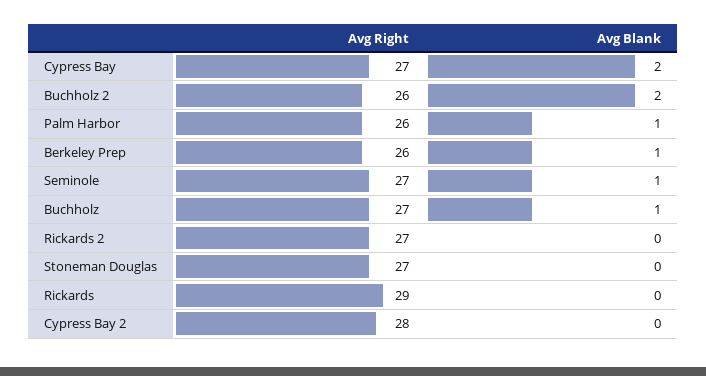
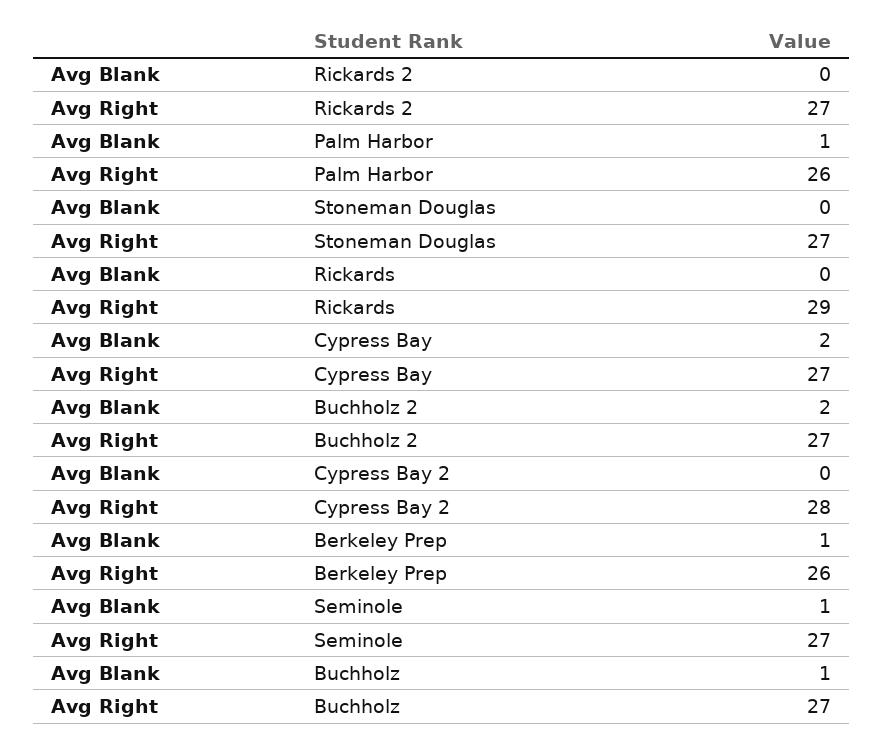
  {
    "Avg Right": {
      "Cypress Bay": 27,
-     "Buchholz 2": 26,
+     "Buchholz 2": 27,
      "Palm Harbor": 26,
      "Berkeley Prep": 26,
      "Seminole": 27,
      "Buchholz": 27,
      "Rickards 2": 27,
      "Stoneman Douglas": 27,
      "Rickards": 29,
      "Cypress Bay 2": 28
    },
    "Avg Blank": {
      "Cypress Bay": 2,
      "Buchholz 2": 2,
      "Palm Harbor": 1,
      "Berkeley Prep": 1,
      "Seminole": 1,
      "Buchholz": 1,
      "Rickards 2": 0,
      "Stoneman Douglas": 0,
      "Rickards": 0,
      "Cypress Bay 2": 0
    }
  }

